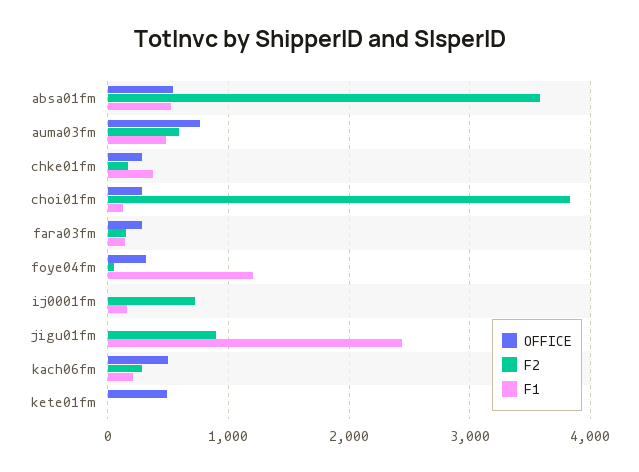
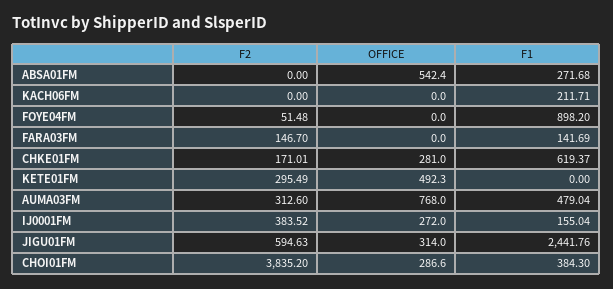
  {
    "OFFICE": {
      "absa01fm": 542.4,
      "auma03fm": 768,
      "chke01fm": 281,
      "choi01fm": 286.6,
-     "fara03fm": 300,
+     "fara03fm": 0,
-     "foye04fm": 300,
+     "foye04fm": 0,
-     "ij0001fm": 0,
+     "ij0001fm": 272,
-     "jigu01fm": 0,
+     "jigu01fm": 314,
-     "kach06fm": 500,
+     "kach06fm": 0,
      "kete01fm": 492.3
    },
    "F2": {
-     "absa01fm": 3600,
+     "absa01fm": 0,
-     "auma03fm": 600,
+     "auma03fm": 312.6,
      "chke01fm": 171.01,
      "choi01fm": 3835.2,
      "fara03fm": 146.7,
      "foye04fm": 51.48,
-     "ij0001fm": 700,
+     "ij0001fm": 383.52,
-     "jigu01fm": 900,
+     "jigu01fm": 594.63,
-     "kach06fm": 300,
+     "kach06fm": 0,
-     "kete01fm": 0
+     "kete01fm": 295.49
    },
    "F1": {
-     "absa01fm": 500,
+     "absa01fm": 271.68,
      "auma03fm": 479.04,
-     "chke01fm": 400,
+     "chke01fm": 619.37,
-     "choi01fm": 100,
+     "choi01fm": 384.3,
      "fara03fm": 141.69,
-     "foye04fm": 1200,
+     "foye04fm": 898.2,
      "ij0001fm": 155.04,
      "jigu01fm": 2441.76,
      "kach06fm": 211.71,
      "kete01fm": 0
    }
  }

